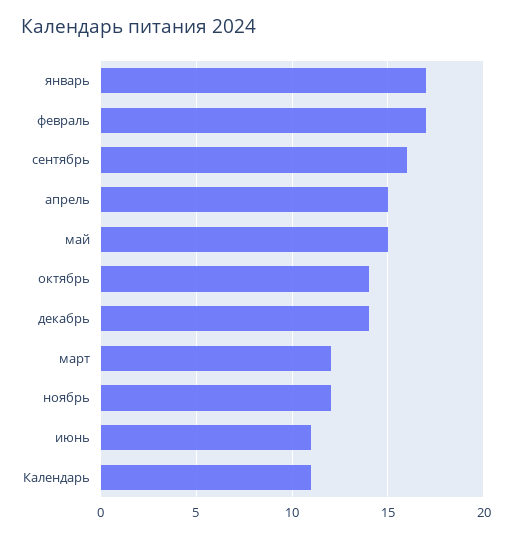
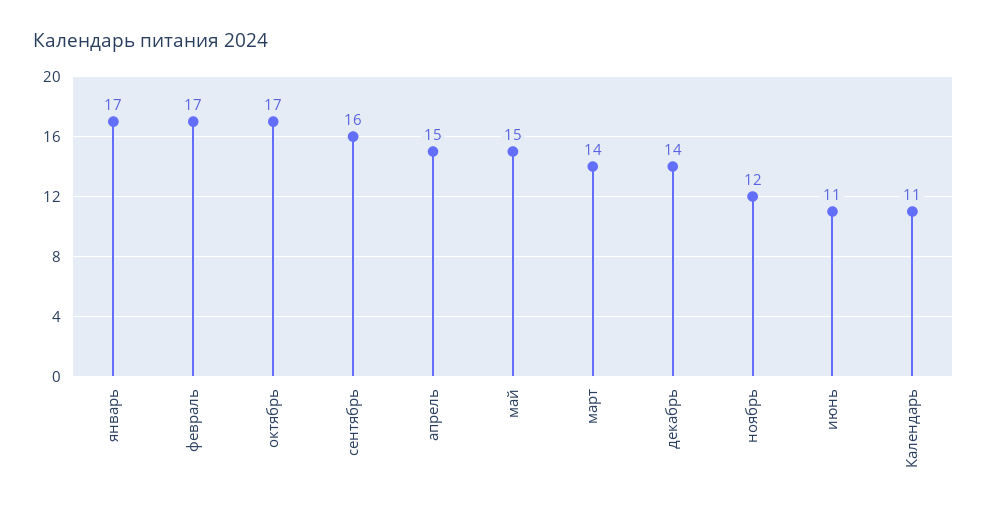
  {
    "январь": 17,
    "февраль": 17,
    "сентябрь": 16,
    "апрель": 15,
    "май": 15,
-   "октябрь": 14,
+   "октябрь": 17,
    "декабрь": 14,
-   "март": 12,
+   "март": 14,
    "ноябрь": 12,
    "июнь": 11,
    "Календарь": 11
  }

